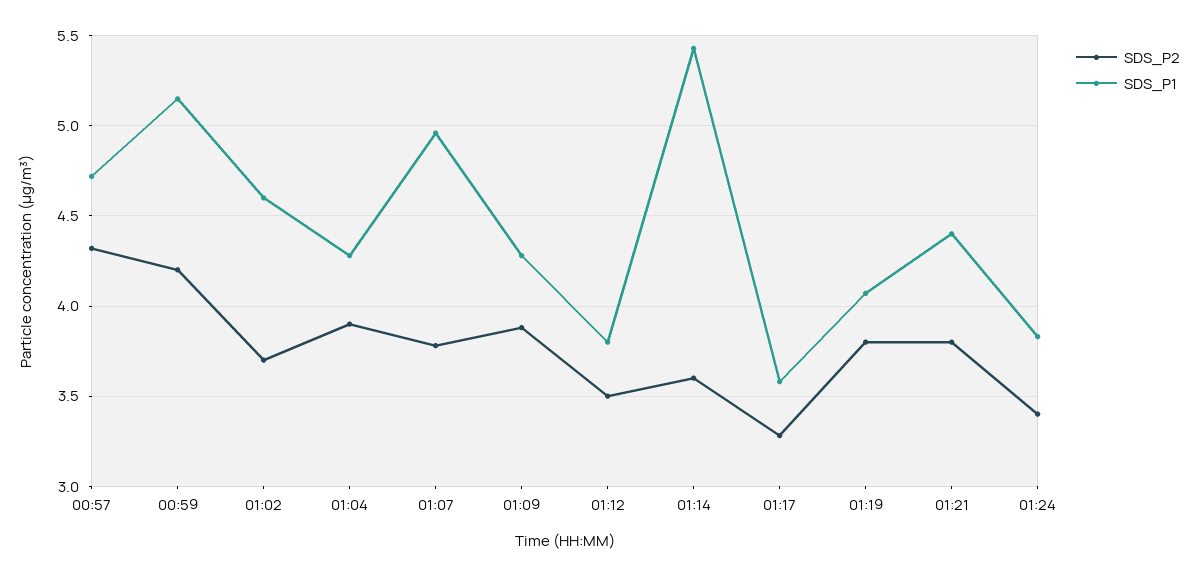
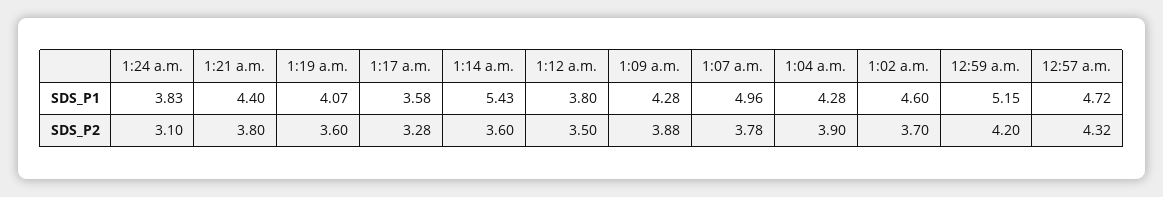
  {
    "SDS_P2": {
      "00:57": 4.32,
      "00:59": 4.2,
      "01:02": 3.7,
      "01:04": 3.9,
      "01:07": 3.78,
      "01:09": 3.88,
      "01:12": 3.5,
      "01:14": 3.6,
      "01:17": 3.28,
-     "01:19": 3.8,
+     "01:19": 3.6,
      "01:21": 3.8,
-     "01:24": 3.4
+     "01:24": 3.1
    },
    "SDS_P1": {
      "00:57": 4.72,
      "00:59": 5.15,
      "01:02": 4.6,
      "01:04": 4.28,
      "01:07": 4.96,
      "01:09": 4.28,
      "01:12": 3.8,
      "01:14": 5.43,
      "01:17": 3.58,
      "01:19": 4.07,
      "01:21": 4.4,
      "01:24": 3.83
    }
  }

